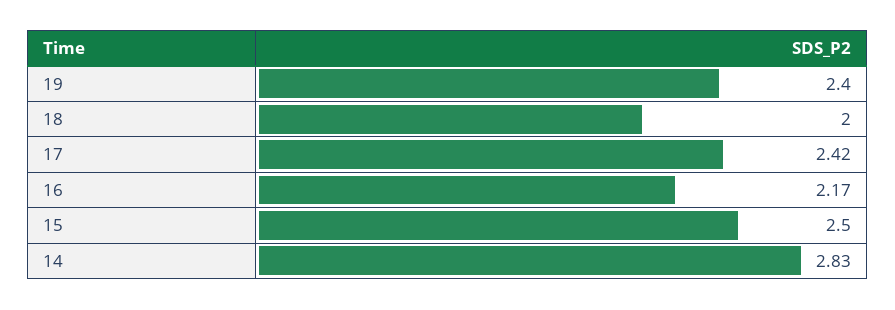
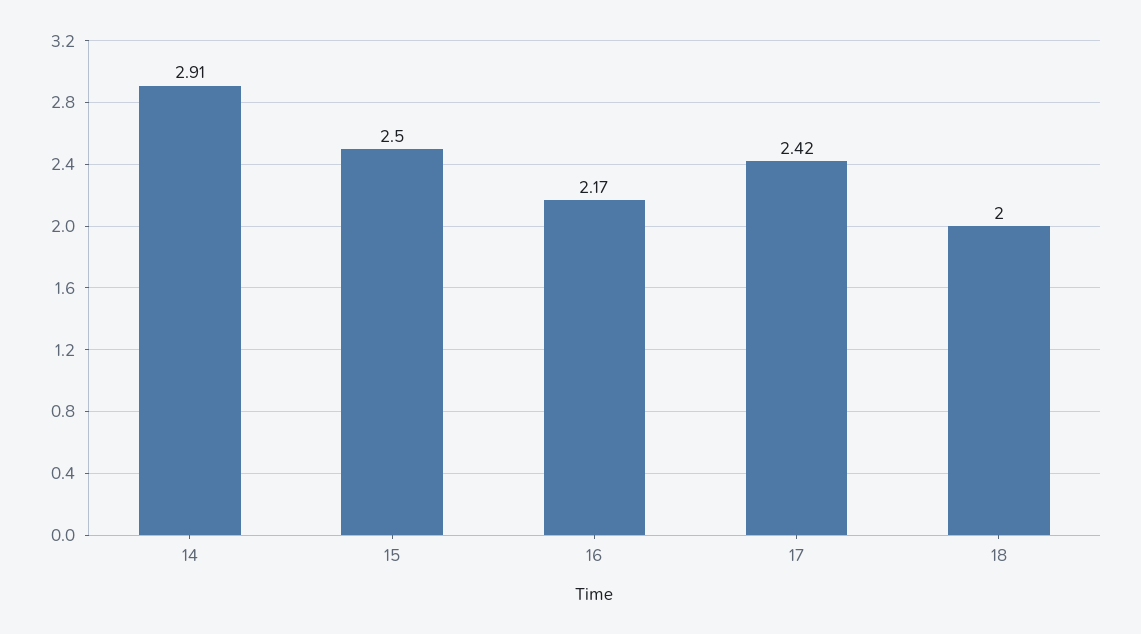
  {
-   "19": 2.4,
    "18": 2,
    "17": 2.42,
    "16": 2.17,
    "15": 2.5,
-   "14": 2.83
+   "14": 2.91
  }

